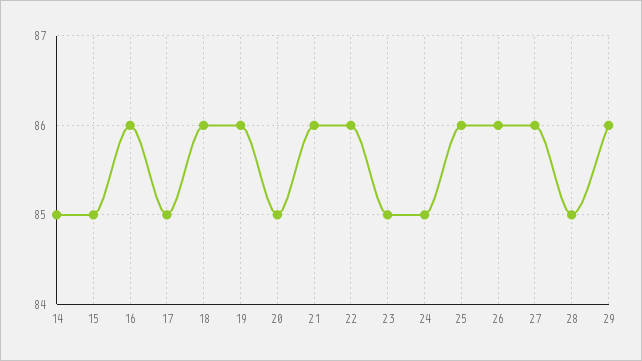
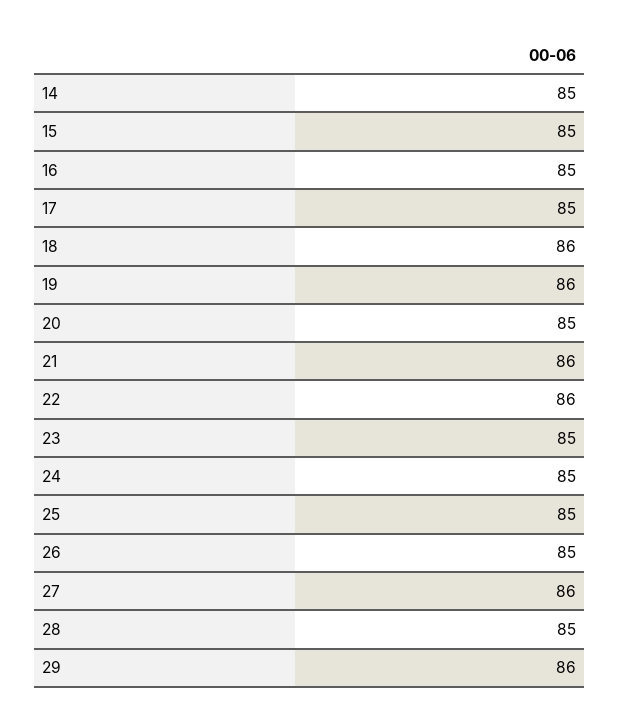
  {
    "14": 85,
    "15": 85,
-   "16": 86,
+   "16": 85,
    "17": 85,
    "18": 86,
    "19": 86,
    "20": 85,
    "21": 86,
    "22": 86,
    "23": 85,
    "24": 85,
-   "25": 86,
+   "25": 85,
-   "26": 86,
+   "26": 85,
    "27": 86,
    "28": 85,
    "29": 86
  }

